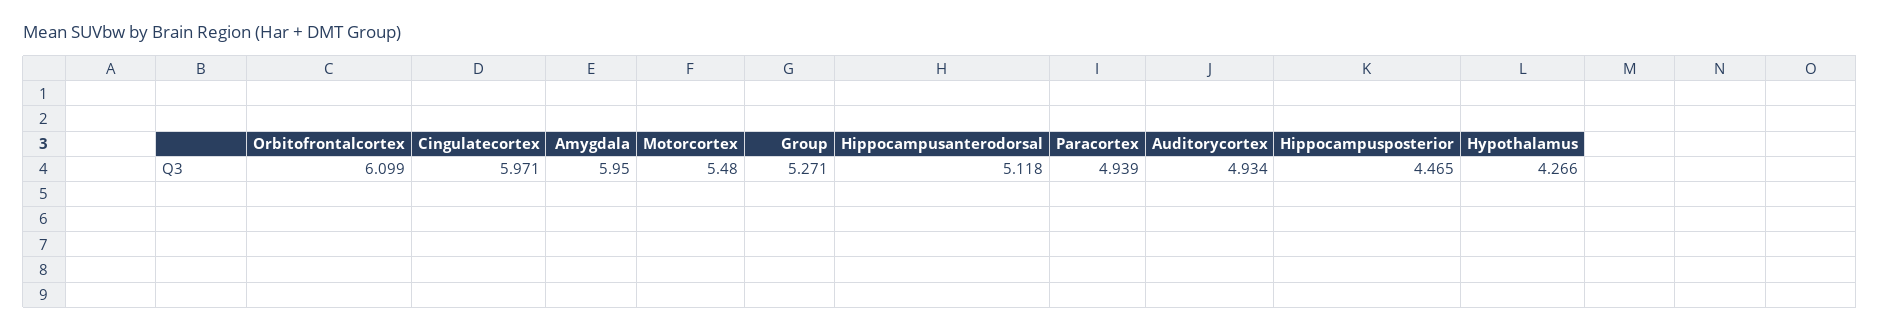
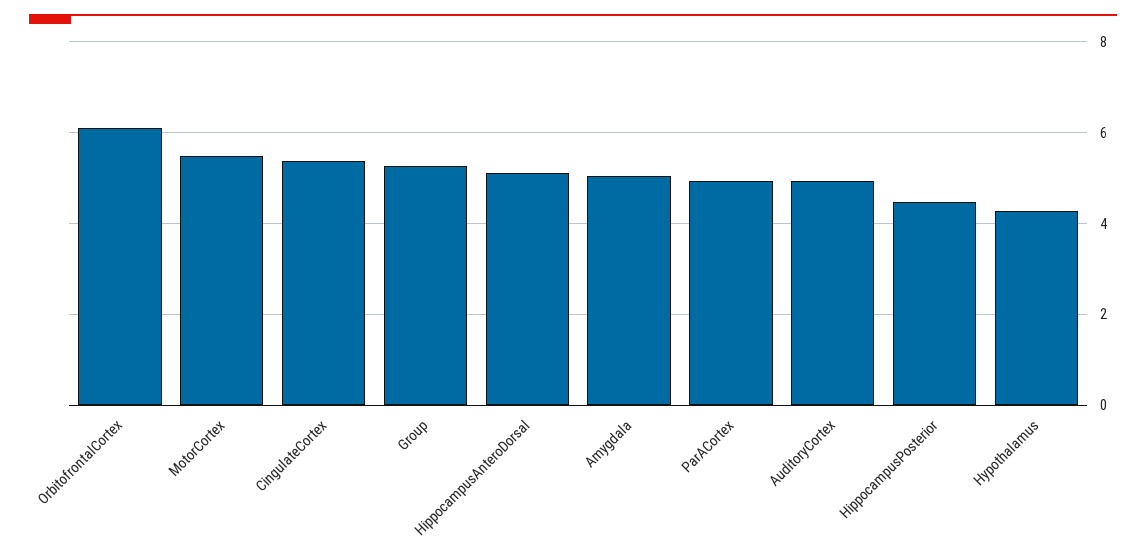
  {
    "Orbitofrontalcortex": 6.099,
-   "Cingulatecortex": 5.971,
+   "Cingulatecortex": 5.4,
-   "Amygdala": 5.95,
+   "Amygdala": 5,
    "Motorcortex": 5.48,
    "Group": 5.271,
    "Hippocampusanterodorsal": 5.118,
    "Paracortex": 4.939,
    "Auditorycortex": 4.934,
    "Hippocampusposterior": 4.465,
    "Hypothalamus": 4.266
  }

